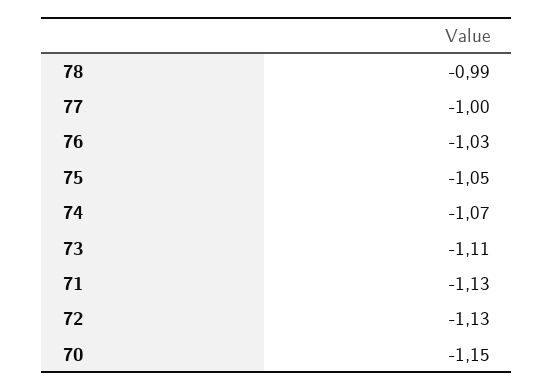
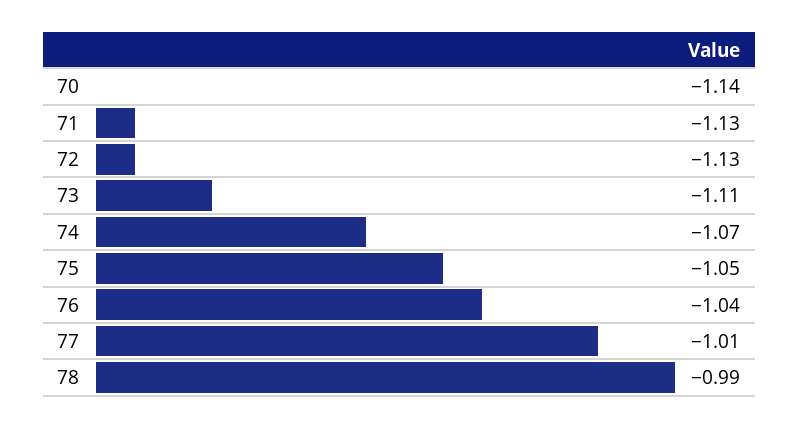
  {
    "78": -0.99,
-   "77": -1,
+   "77": -1.01,
-   "76": -1.03,
+   "76": -1.04,
    "75": -1.05,
    "74": -1.07,
    "73": -1.11,
    "71": -1.13,
    "72": -1.13,
-   "70": -1.15
+   "70": -1.14
  }

